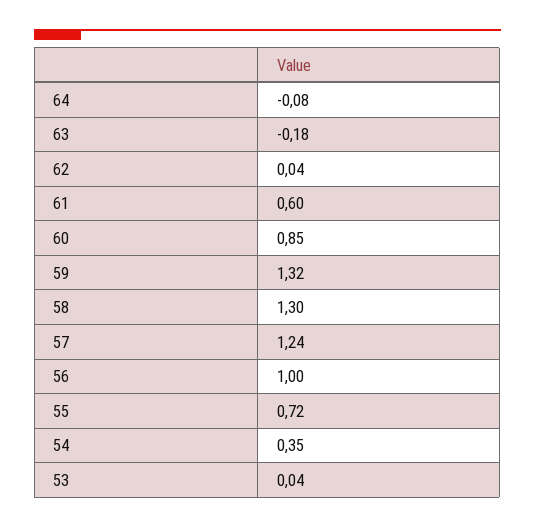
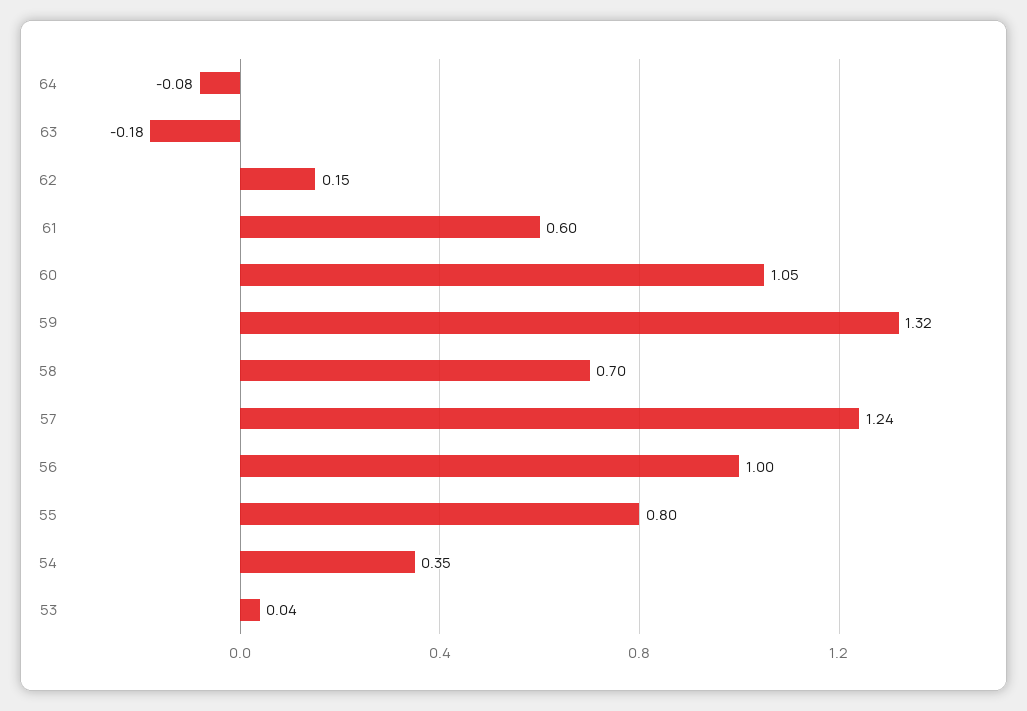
  {
    "64": -0.08,
    "63": -0.18,
-   "62": 0.04,
+   "62": 0.15,
    "61": 0.6,
-   "60": 0.85,
+   "60": 1.05,
    "59": 1.32,
-   "58": 1.3,
+   "58": 0.7,
    "57": 1.24,
    "56": 1,
-   "55": 0.72,
+   "55": 0.8,
    "54": 0.35,
    "53": 0.04
  }

